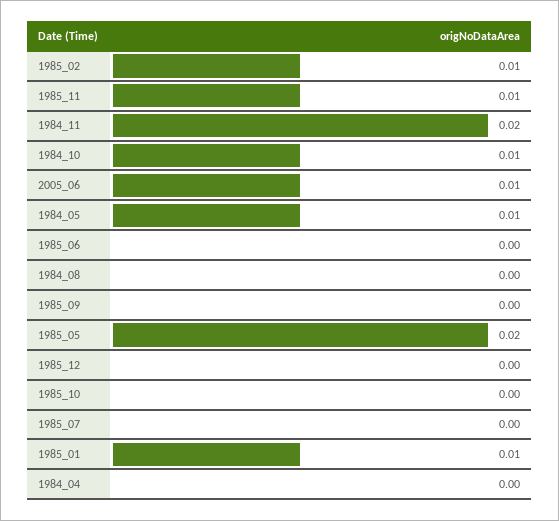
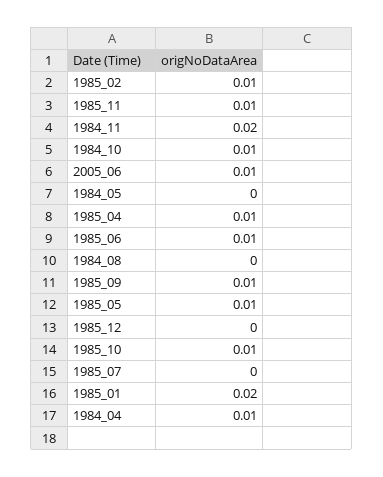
  {
    "1985_02": 0.01,
    "1985_11": 0.01,
    "1984_11": 0.02,
    "1984_10": 0.01,
    "2005_06": 0.01,
-   "1984_05": 0.01,
+   "1984_05": 0,
-   "1985_06": 0,
+   "1985_06": 0.01,
    "1984_08": 0,
-   "1985_09": 0,
+   "1985_09": 0.01,
-   "1985_05": 0.02,
+   "1985_05": 0.01,
    "1985_12": 0,
-   "1985_10": 0,
+   "1985_10": 0.01,
    "1985_07": 0,
-   "1985_01": 0.01,
+   "1985_01": 0.02,
-   "1984_04": 0
+   "1984_04": 0.01,
+   "1985_04": 0.01
  }

